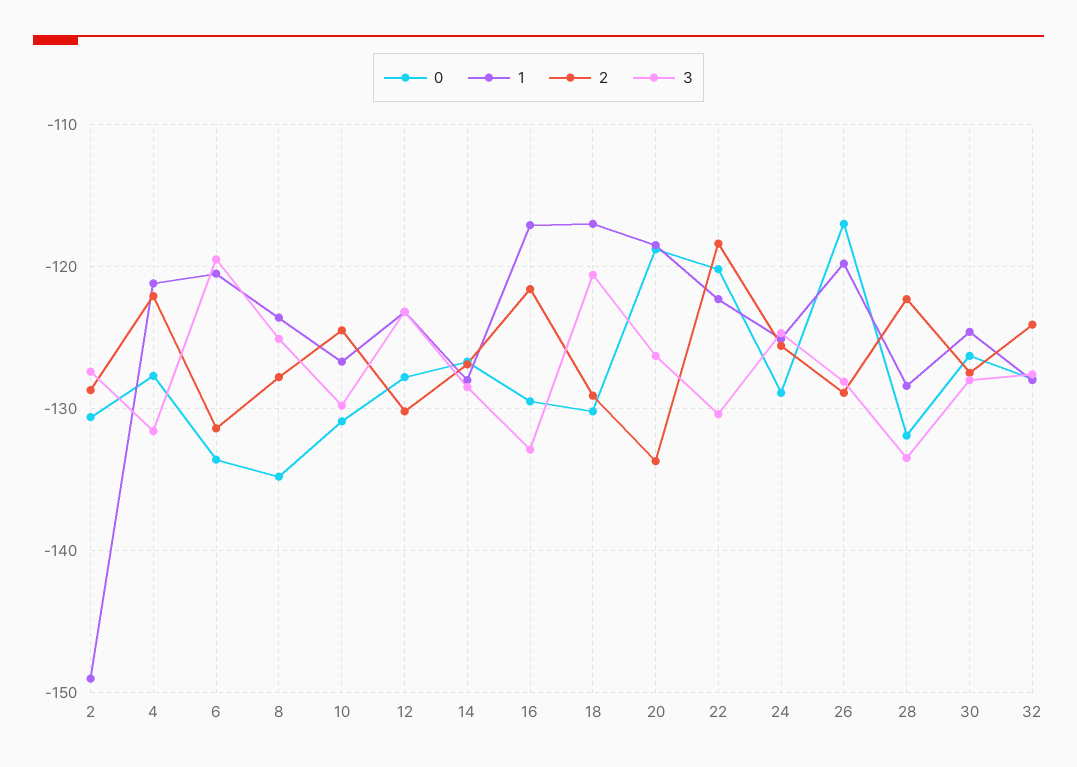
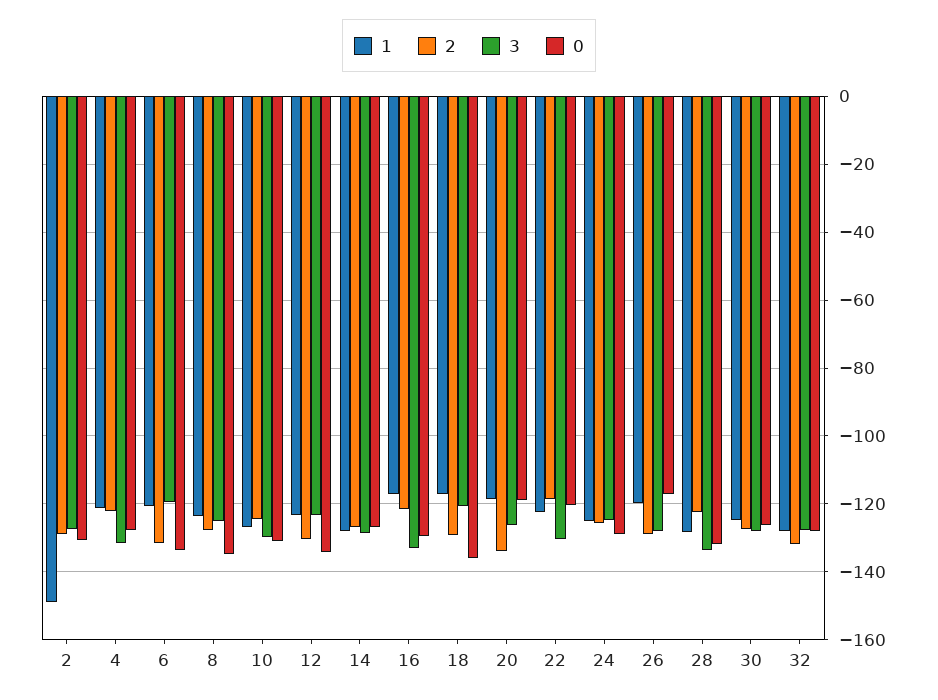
  {
    "0": {
      "2": -131,
      "4": -128,
      "6": -134,
      "8": -135,
      "10": -131,
-     "12": -128,
+     "12": -134,
      "14": -127,
      "16": -130,
-     "18": -130,
+     "18": -136,
      "20": -119,
      "22": -120,
      "24": -129,
      "26": -117,
      "28": -132,
      "30": -126,
      "32": -128
    },
    "1": {
      "2": -149,
      "4": -121,
      "6": -121,
      "8": -124,
      "10": -127,
      "12": -123,
      "14": -128,
      "16": -117,
      "18": -117,
      "20": -119,
      "22": -122,
      "24": -125,
      "26": -120,
      "28": -128,
      "30": -125,
      "32": -128
    },
    "2": {
      "2": -129,
      "4": -122,
      "6": -131,
      "8": -128,
      "10": -125,
      "12": -130,
      "14": -127,
      "16": -122,
      "18": -129,
      "20": -134,
      "22": -118,
      "24": -126,
      "26": -129,
      "28": -122,
      "30": -128,
-     "32": -124
+     "32": -132
    },
    "3": {
      "2": -127,
      "4": -132,
      "6": -120,
      "8": -125,
      "10": -130,
      "12": -123,
      "14": -129,
      "16": -133,
      "18": -121,
      "20": -126,
      "22": -130,
      "24": -125,
      "26": -128,
      "28": -134,
      "30": -128,
      "32": -128
    }
  }

